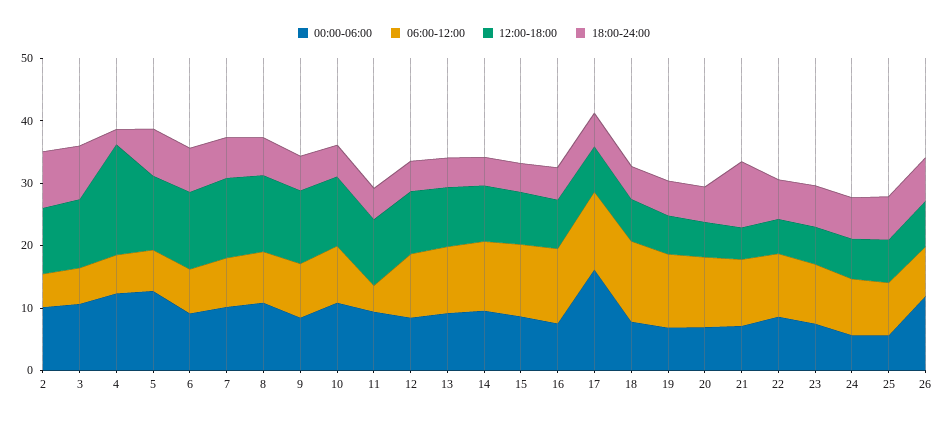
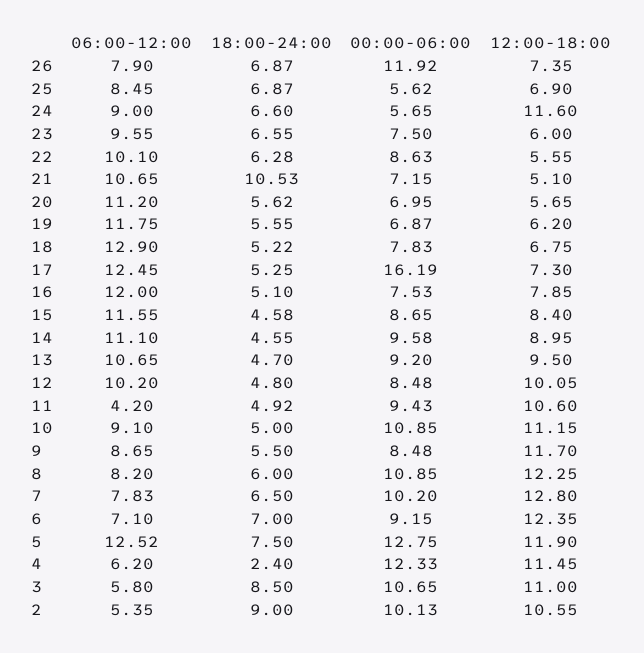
  {
    "00:00-06:00": {
      "2": 10.13,
      "3": 10.65,
      "4": 12.33,
      "5": 12.75,
      "6": 9.15,
      "7": 10.2,
      "8": 10.85,
      "9": 8.48,
      "10": 10.85,
      "11": 9.43,
      "12": 8.48,
      "13": 9.2,
      "14": 9.58,
      "15": 8.65,
      "16": 7.53,
      "17": 16.19,
      "18": 7.83,
      "19": 6.87,
      "20": 6.95,
      "21": 7.15,
      "22": 8.63,
      "23": 7.5,
      "24": 5.65,
      "25": 5.62,
      "26": 11.92
    },
    "06:00-12:00": {
      "2": 5.35,
      "3": 5.8,
      "4": 6.2,
-     "5": 6,
+     "5": 12.52,
      "6": 7.1,
      "7": 7.83,
      "8": 8.2,
      "9": 8.65,
      "10": 9.1,
      "11": 4.2,
      "12": 10.2,
      "13": 10.65,
      "14": 11.1,
      "15": 11.55,
      "16": 12,
      "17": 12.45,
      "18": 12.9,
      "19": 11.75,
      "20": 11.2,
      "21": 10.65,
      "22": 10.1,
      "23": 9.55,
      "24": 9,
      "25": 8.45,
      "26": 7.9
    },
    "12:00-18:00": {
      "2": 10.55,
      "3": 11,
-     "4": 18,
+     "4": 11.45,
      "5": 11.9,
      "6": 12.35,
      "7": 12.8,
      "8": 12.25,
      "9": 11.7,
      "10": 11.15,
      "11": 10.6,
      "12": 10.05,
      "13": 9.5,
      "14": 8.95,
      "15": 8.4,
      "16": 7.85,
      "17": 7.3,
      "18": 6.75,
      "19": 6.2,
      "20": 5.65,
      "21": 5.1,
      "22": 5.55,
      "23": 6,
-     "24": 6,
+     "24": 11.6,
      "25": 6.9,
      "26": 7.35
    },
    "18:00-24:00": {
      "2": 9,
      "3": 8.5,
      "4": 2.4,
      "5": 7.5,
      "6": 7,
      "7": 6.5,
      "8": 6,
      "9": 5.5,
      "10": 5,
      "11": 4.92,
      "12": 4.8,
      "13": 4.7,
      "14": 4.55,
      "15": 4.58,
      "16": 5.1,
      "17": 5.25,
      "18": 5.22,
      "19": 5.55,
      "20": 5.62,
      "21": 10.53,
      "22": 6.28,
      "23": 6.55,
      "24": 6.6,
      "25": 6.87,
      "26": 6.87
    }
  }

